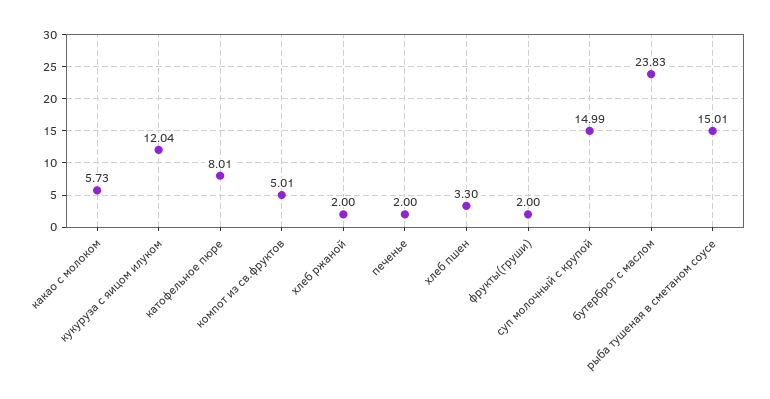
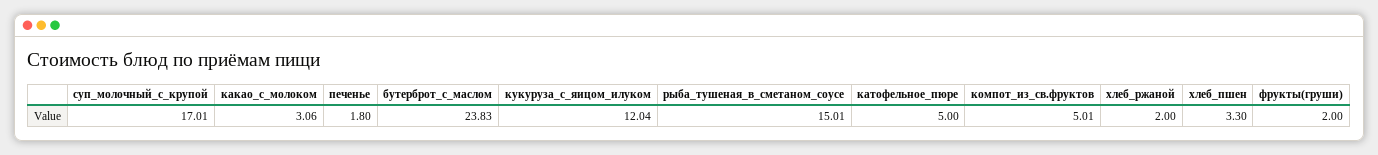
  {
-   "какао с молоком": 5.73,
+   "какао с молоком": 3.06,
    "кукуруза с яицом илуком": 12.04,
-   "катофельное пюре": 8.01,
+   "катофельное пюре": 5,
    "компот из св.фруктов": 5.01,
    "хлеб ржаной": 2,
-   "печенье": 2,
+   "печенье": 1.8,
    "хлеб пшен": 3.3,
    "фрукты(груши)": 2,
-   "суп молочный с крупой": 14.99,
+   "суп молочный с крупой": 17.01,
    "бутерброт с маслом": 23.83,
    "рыба тушеная в сметаном соусе": 15.01
  }

